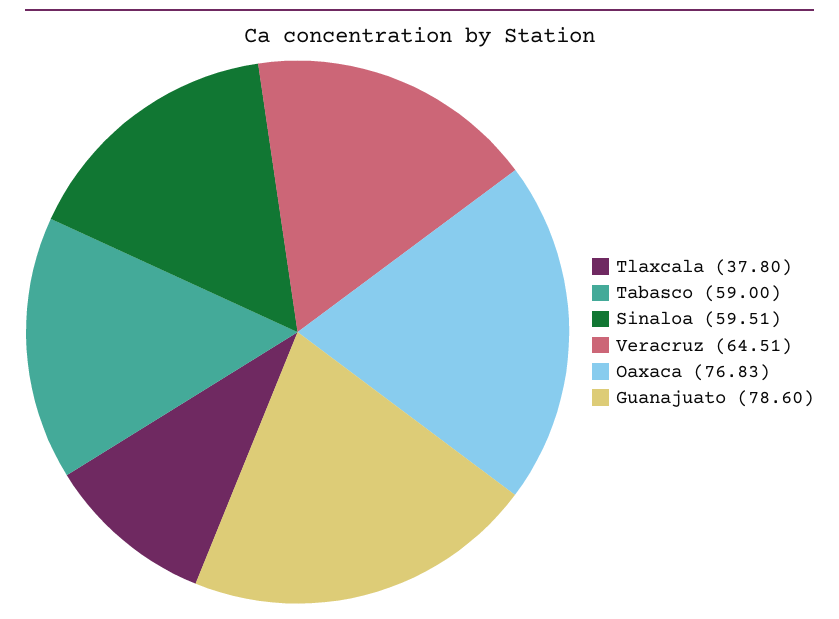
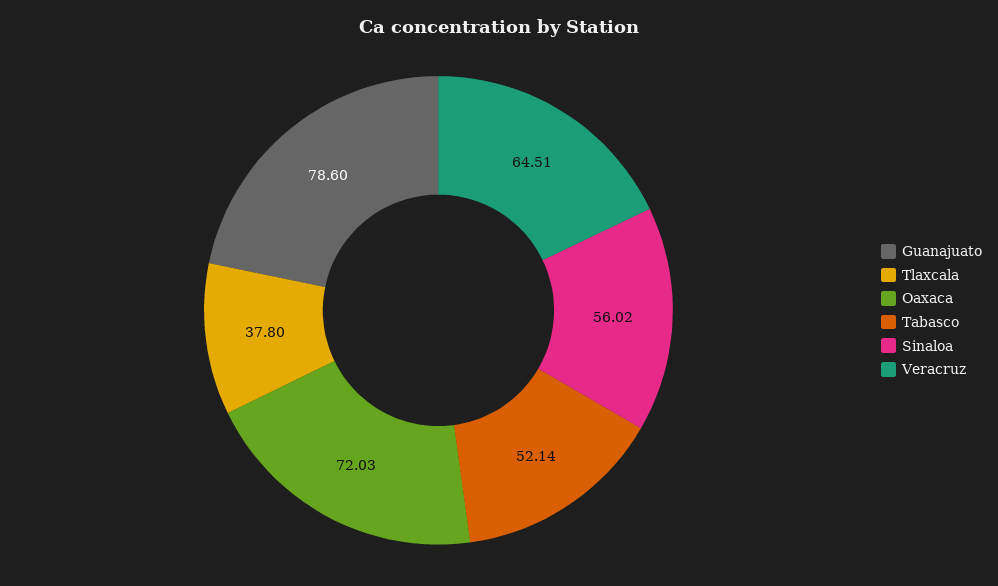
  {
    "Tlaxcala": 37.8,
-   "Tabasco": 59,
+   "Tabasco": 52.14,
-   "Sinaloa": 59.51,
+   "Sinaloa": 56.02,
    "Veracruz": 64.51,
-   "Oaxaca": 76.83,
+   "Oaxaca": 72.03,
    "Guanajuato": 78.6
  }

